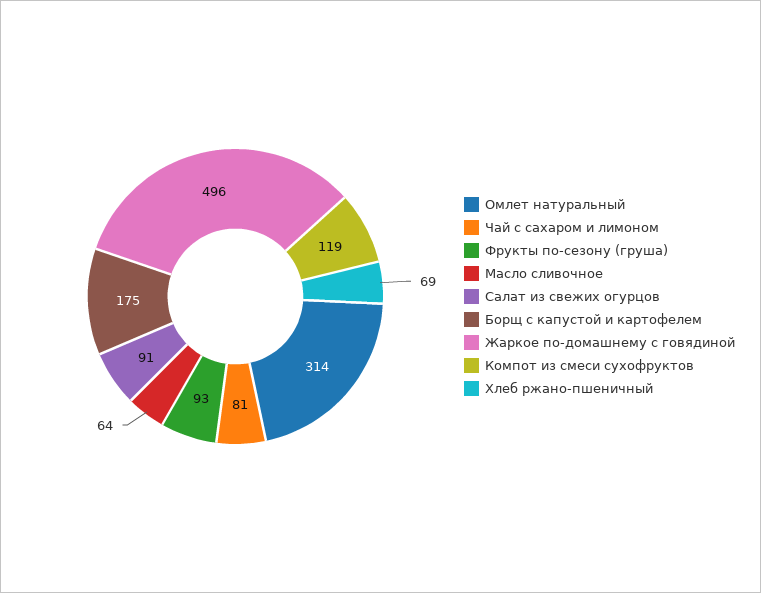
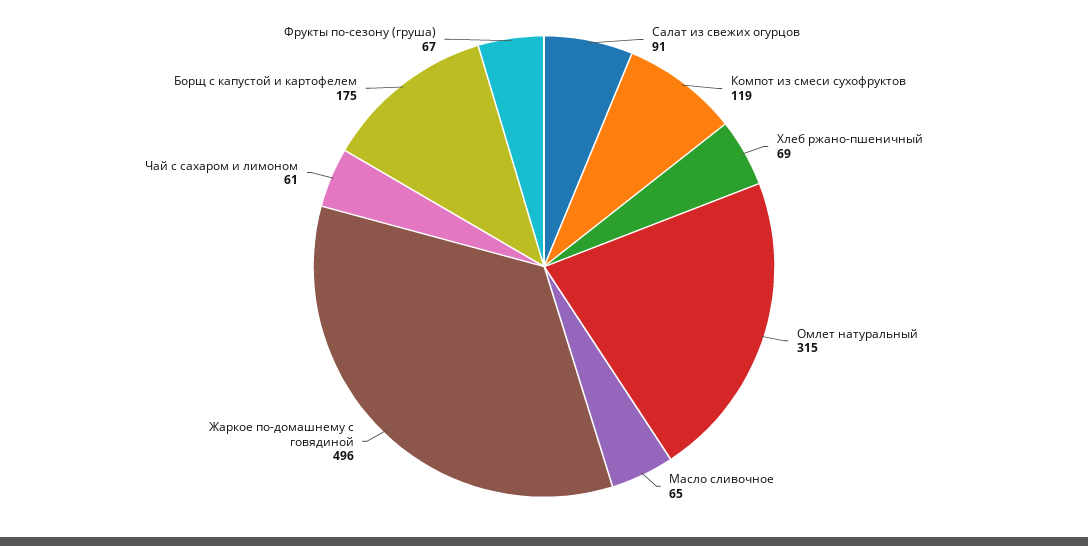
  {
-   "Омлет натуральный": 314,
+   "Омлет натуральный": 315,
-   "Чай с сахаром и лимоном": 81,
+   "Чай с сахаром и лимоном": 61,
-   "Фрукты по-сезону (груша)": 93,
+   "Фрукты по-сезону (груша)": 67,
-   "Масло сливочное": 64,
+   "Масло сливочное": 65,
    "Салат из свежих огурцов": 91,
    "Борщ с капустой и картофелем": 175,
    "Жаркое по-домашнему с говядиной": 496,
    "Компот из смеси сухофруктов": 119,
    "Хлеб ржано-пшеничный": 69
  }

